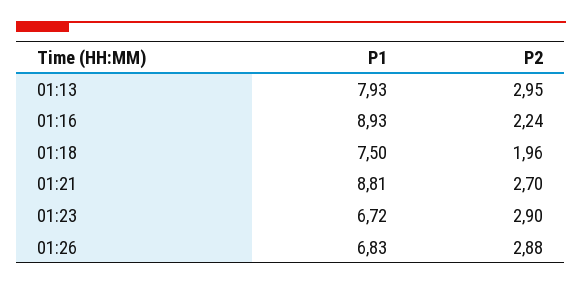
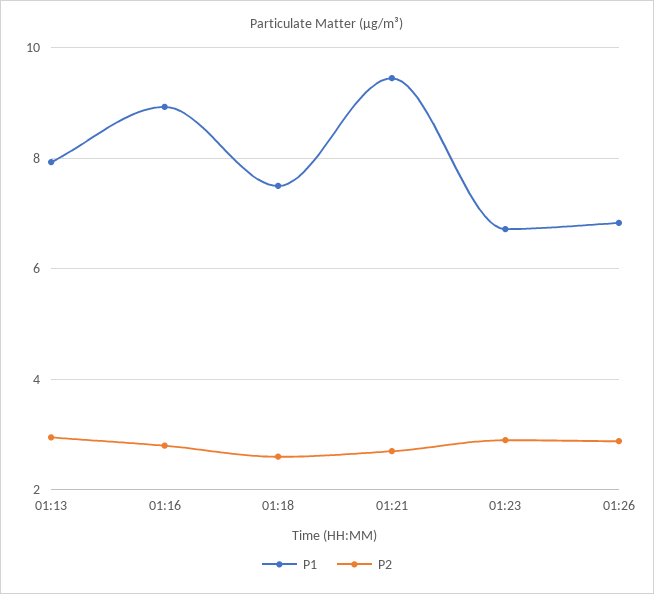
  {
    "P1": {
      "01:13": 7.93,
      "01:16": 8.93,
      "01:18": 7.5,
-     "01:21": 8.81,
+     "01:21": 9.4,
      "01:23": 6.72,
      "01:26": 6.83
    },
    "P2": {
      "01:13": 2.95,
-     "01:16": 2.24,
+     "01:16": 2.8,
-     "01:18": 1.96,
+     "01:18": 2.6,
      "01:21": 2.7,
      "01:23": 2.9,
      "01:26": 2.88
    }
  }

